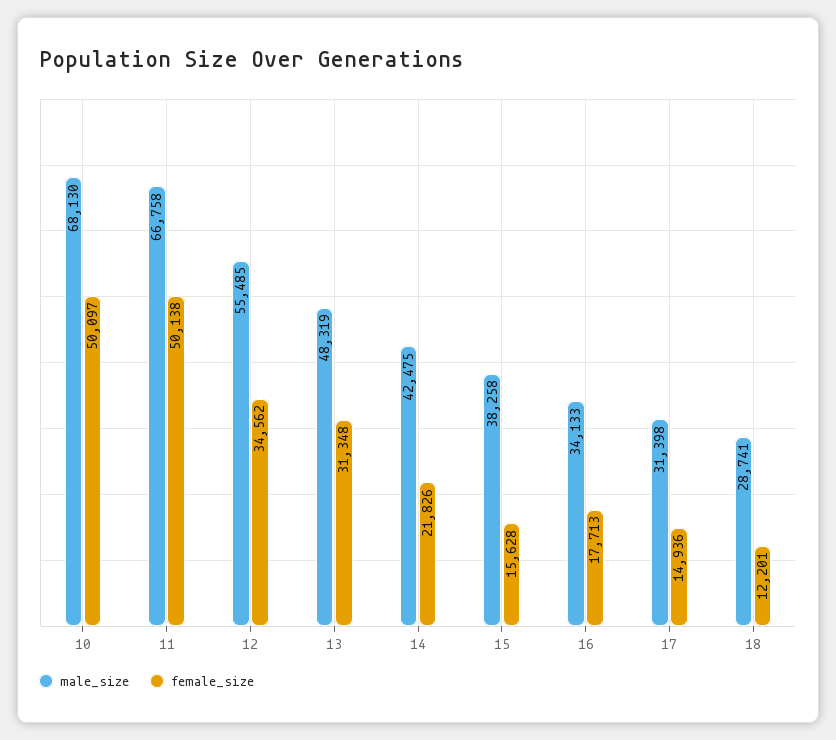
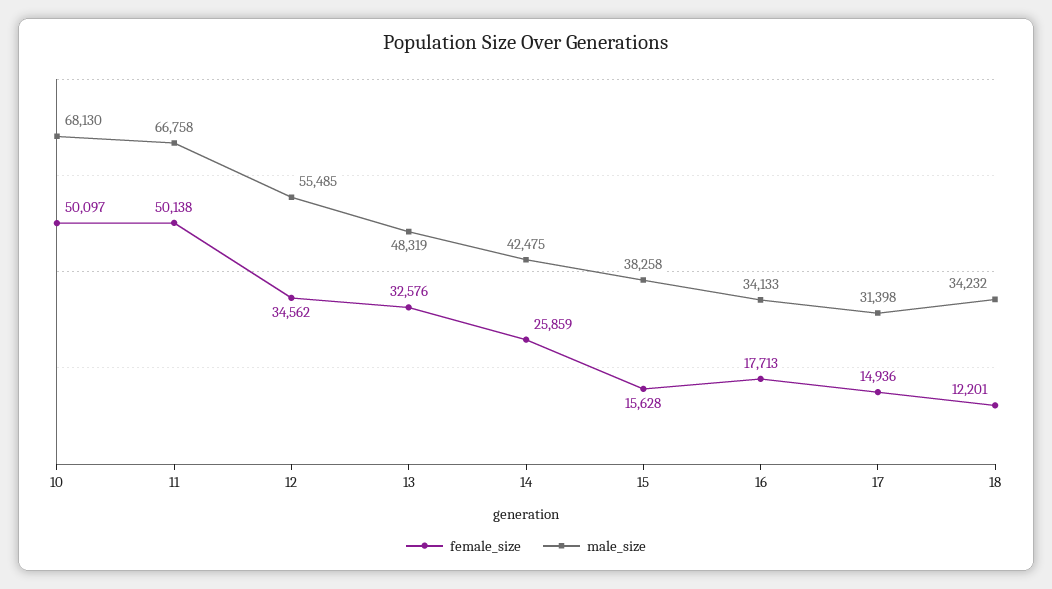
  {
    "male_size": {
      "10": 68130,
      "11": 66758,
      "12": 55485,
      "13": 48319,
      "14": 42475,
      "15": 38258,
      "16": 34133,
      "17": 31398,
-     "18": 28741
+     "18": 34232
    },
    "female_size": {
      "10": 50097,
      "11": 50138,
      "12": 34562,
-     "13": 31348,
+     "13": 32576,
-     "14": 21826,
+     "14": 25859,
      "15": 15628,
      "16": 17713,
      "17": 14936,
      "18": 12201
    }
  }

